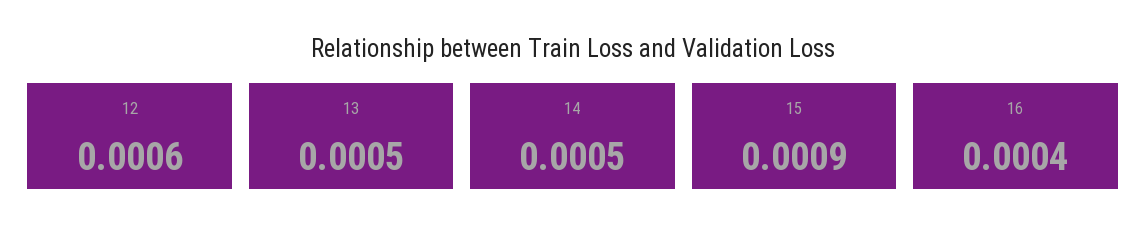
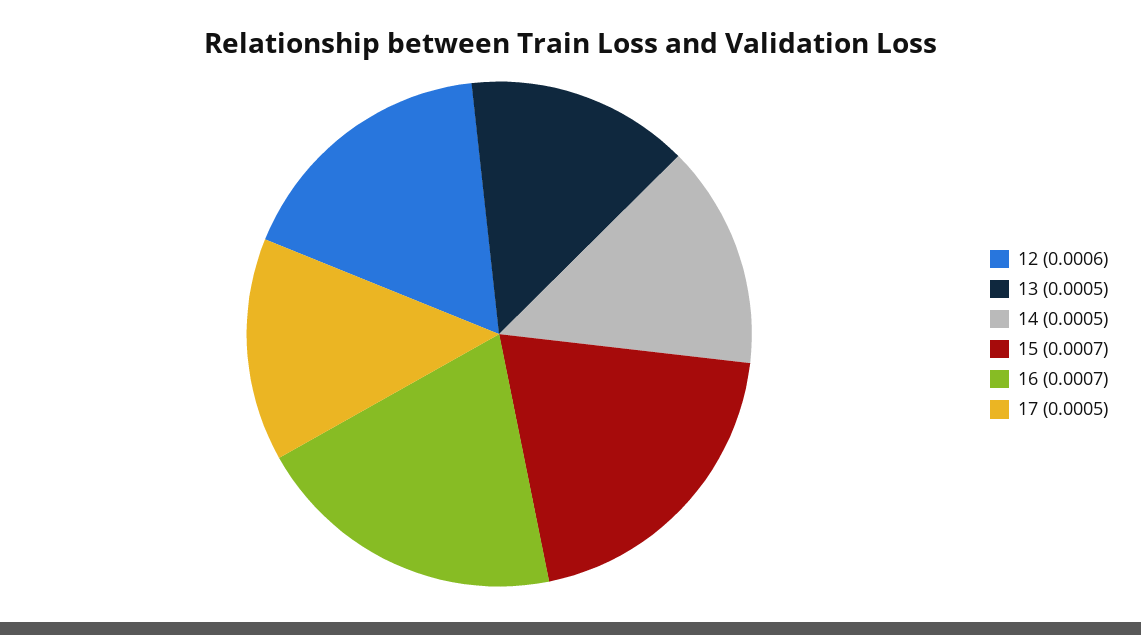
  {
    "12": 0.0006,
    "13": 0.0005,
    "14": 0.0005,
-   "15": 0.0009,
+   "15": 0.0007,
-   "16": 0.0004
+   "16": 0.0007,
+   "17": 0.0005
  }

